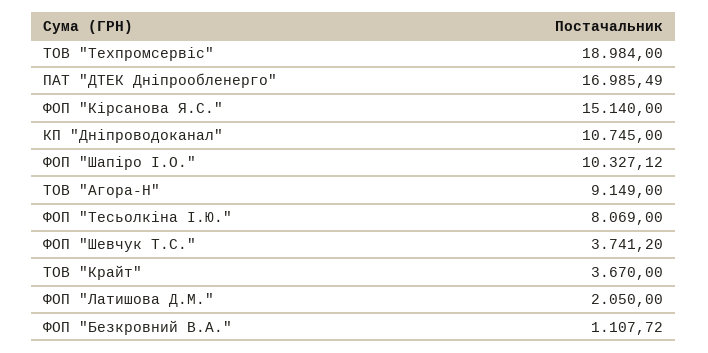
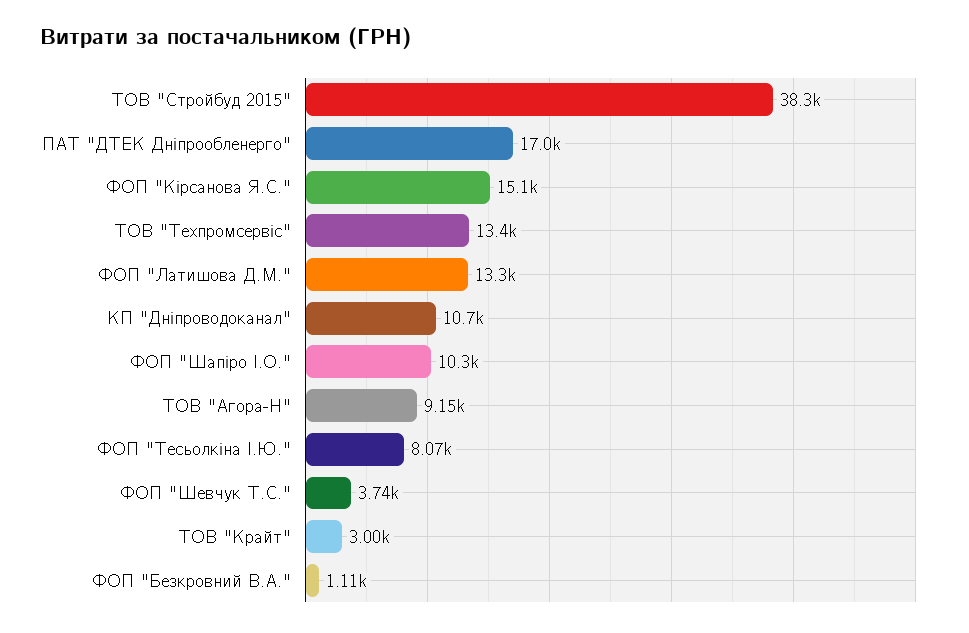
  {
-   "ТОВ \"Техпромсервіс\"": 18984,
+   "ТОВ \"Техпромсервіс\"": 13400,
    "ПАТ \"ДТЕК Дніпрообленерго\"": 16985.49,
    "ФОП \"Кірсанова Я.С.\"": 15140,
    "КП \"Дніпроводоканал\"": 10745,
    "ФОП \"Шапіро І.О.\"": 10327.12,
    "ТОВ \"Агора-Н\"": 9149,
    "ФОП \"Тесьолкіна І.Ю.\"": 8069,
    "ФОП \"Шевчук Т.С.\"": 3741.2,
-   "ТОВ \"Крайт\"": 3670,
+   "ТОВ \"Крайт\"": 3000,
-   "ФОП \"Латишова Д.М.\"": 2050,
+   "ФОП \"Латишова Д.М.\"": 13300,
-   "ФОП \"Безкровний В.А.\"": 1107.72
+   "ФОП \"Безкровний В.А.\"": 1107.72,
+   "ТОВ \"Стройбуд 2015\"": 38300
  }

